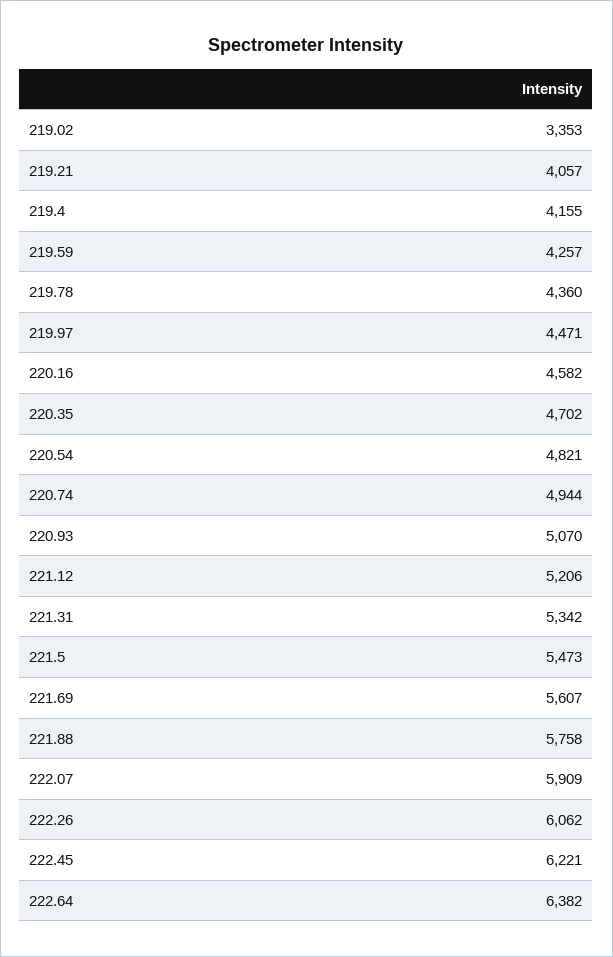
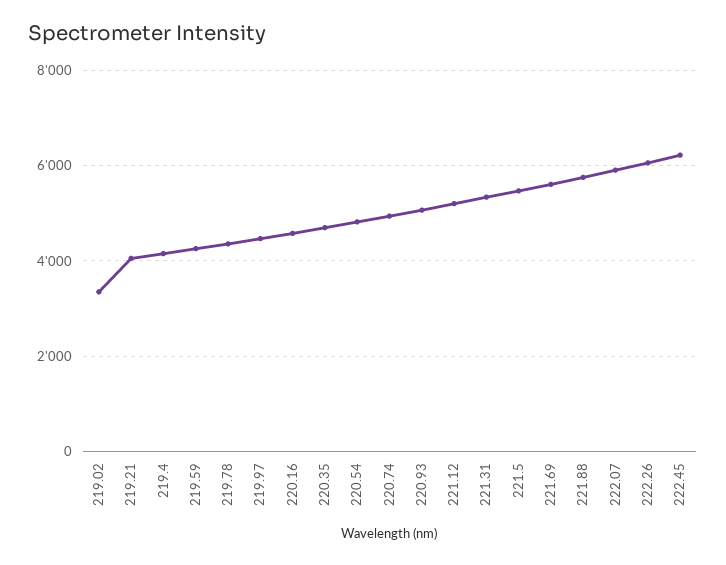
  {
    "219.02": 3353,
    "219.21": 4057,
    "219.4": 4155,
    "219.59": 4257,
    "219.78": 4360,
    "219.97": 4471,
    "220.16": 4582,
    "220.35": 4702,
    "220.54": 4821,
    "220.74": 4944,
    "220.93": 5070,
    "221.12": 5206,
    "221.31": 5342,
    "221.5": 5473,
    "221.69": 5607,
    "221.88": 5758,
    "222.07": 5909,
    "222.26": 6062,
-   "222.45": 6221,
+   "222.45": 6221
-   "222.64": 6382
  }

